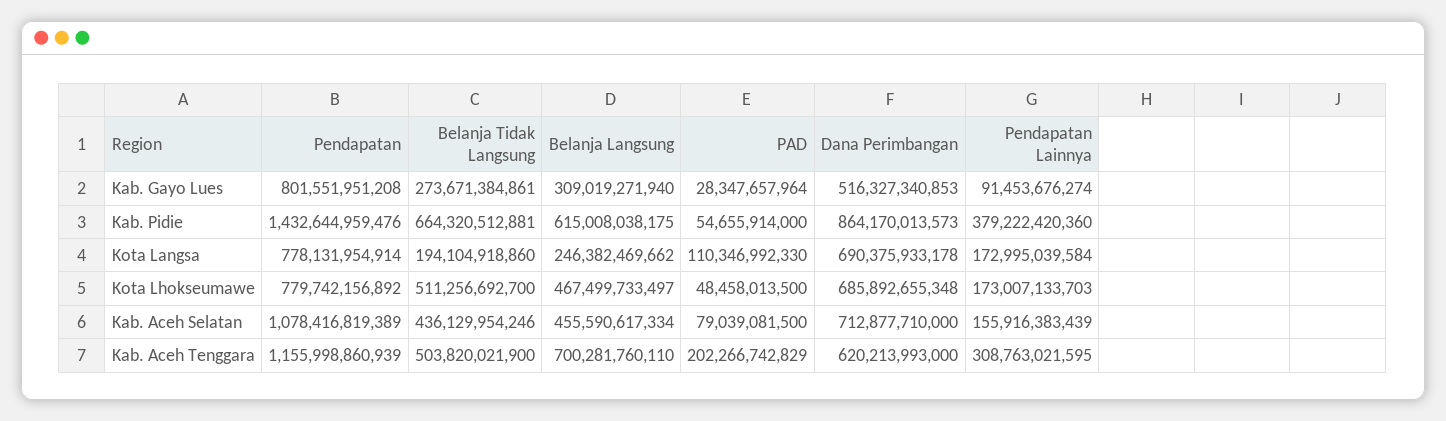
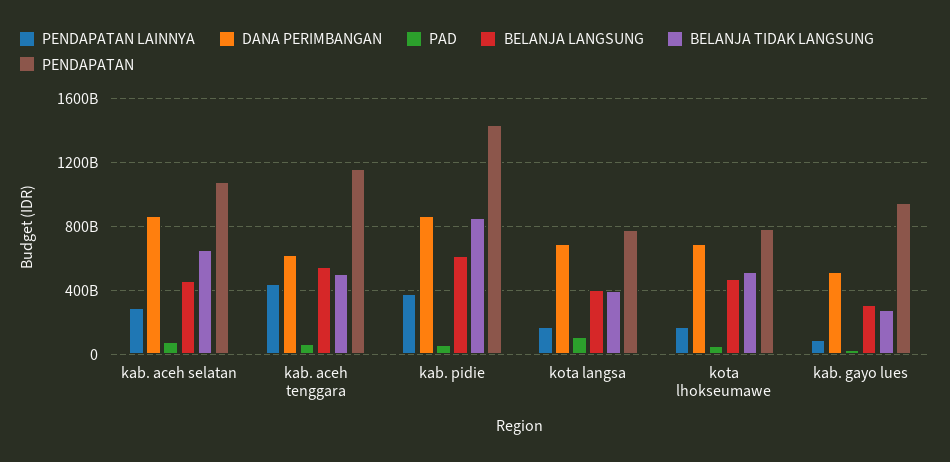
  {
    "Pendapatan": {
-     "Kab. Gayo Lues": 801551951208,
+     "Kab. Gayo Lues": 950000000000,
      "Kab. Pidie": 1432644959476,
      "Kota Langsa": 778131954914,
      "Kota Lhokseumawe": 779742156892,
      "Kab. Aceh Selatan": 1078416819389,
      "Kab. Aceh Tenggara": 1155998860939
    },
    "Belanja Tidak Langsung": {
      "Kab. Gayo Lues": 273671384861,
-     "Kab. Pidie": 664320512881,
+     "Kab. Pidie": 850000000000,
-     "Kota Langsa": 194104918860,
+     "Kota Langsa": 400000000000,
      "Kota Lhokseumawe": 511256692700,
-     "Kab. Aceh Selatan": 436129954246,
+     "Kab. Aceh Selatan": 650000000000,
      "Kab. Aceh Tenggara": 503820021900
    },
    "Belanja Langsung": {
      "Kab. Gayo Lues": 309019271940,
      "Kab. Pidie": 615008038175,
-     "Kota Langsa": 246382469662,
+     "Kota Langsa": 400000000000,
      "Kota Lhokseumawe": 467499733497,
      "Kab. Aceh Selatan": 455590617334,
-     "Kab. Aceh Tenggara": 700281760110
+     "Kab. Aceh Tenggara": 550000000000
    },
    "PAD": {
      "Kab. Gayo Lues": 28347657964,
      "Kab. Pidie": 54655914000,
      "Kota Langsa": 110346992330,
      "Kota Lhokseumawe": 48458013500,
      "Kab. Aceh Selatan": 79039081500,
-     "Kab. Aceh Tenggara": 202266742829
+     "Kab. Aceh Tenggara": 50000000000
    },
    "Dana Perimbangan": {
      "Kab. Gayo Lues": 516327340853,
      "Kab. Pidie": 864170013573,
      "Kota Langsa": 690375933178,
      "Kota Lhokseumawe": 685892655348,
-     "Kab. Aceh Selatan": 712877710000,
+     "Kab. Aceh Selatan": 850000000000,
      "Kab. Aceh Tenggara": 620213993000
    },
    "Pendapatan Lainnya": {
      "Kab. Gayo Lues": 91453676274,
      "Kab. Pidie": 379222420360,
      "Kota Langsa": 172995039584,
      "Kota Lhokseumawe": 173007133703,
-     "Kab. Aceh Selatan": 155916383439,
+     "Kab. Aceh Selatan": 300000000000,
-     "Kab. Aceh Tenggara": 308763021595
+     "Kab. Aceh Tenggara": 450000000000
    }
  }

